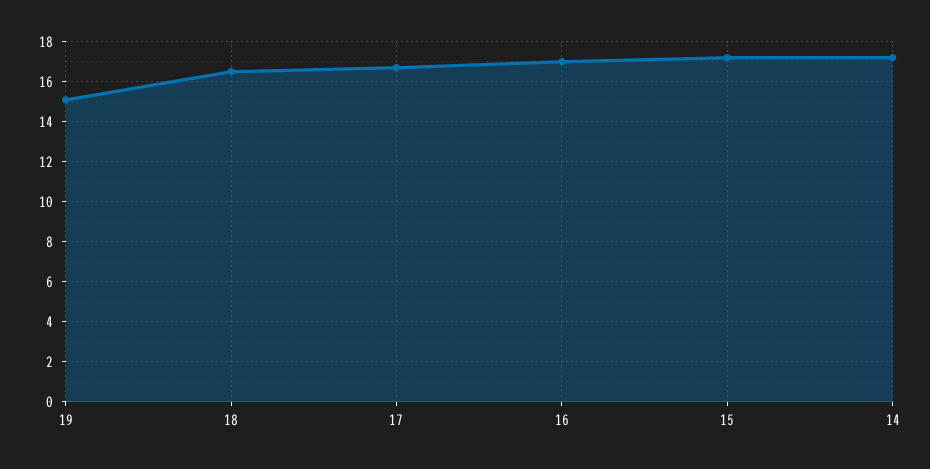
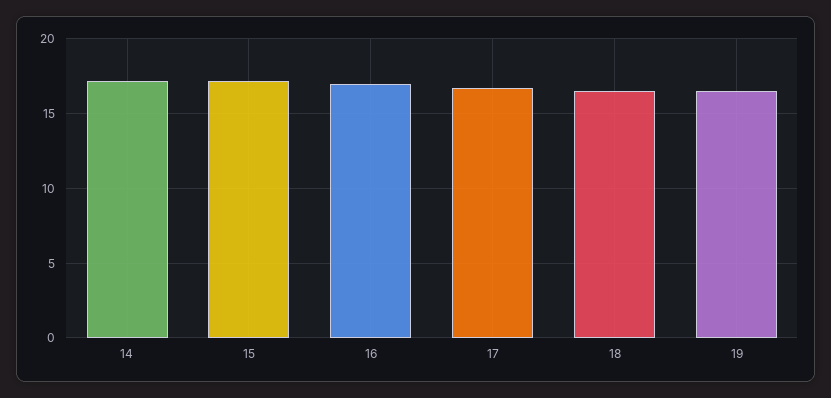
  {
-   "19": 15,
+   "19": 16.5,
    "18": 16.5,
    "17": 16.5,
    "16": 17,
    "15": 17,
    "14": 17
  }

